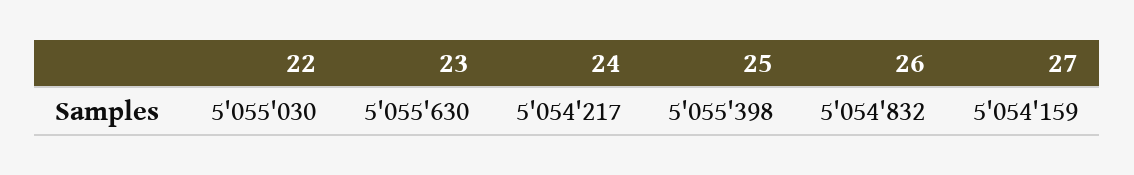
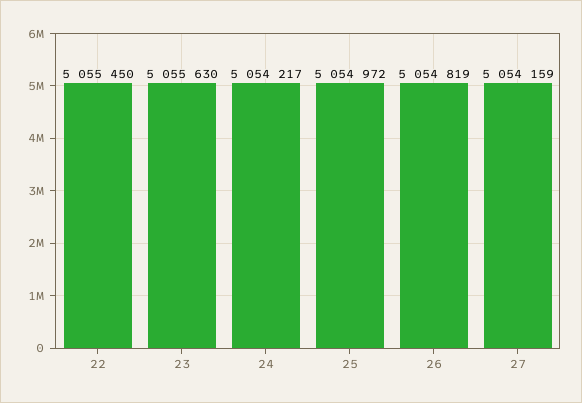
  {
-   "22": 5055030,
+   "22": 5055450,
    "23": 5055630,
    "24": 5054217,
-   "25": 5055398,
+   "25": 5054972,
-   "26": 5054832,
+   "26": 5054819,
    "27": 5054159
  }

